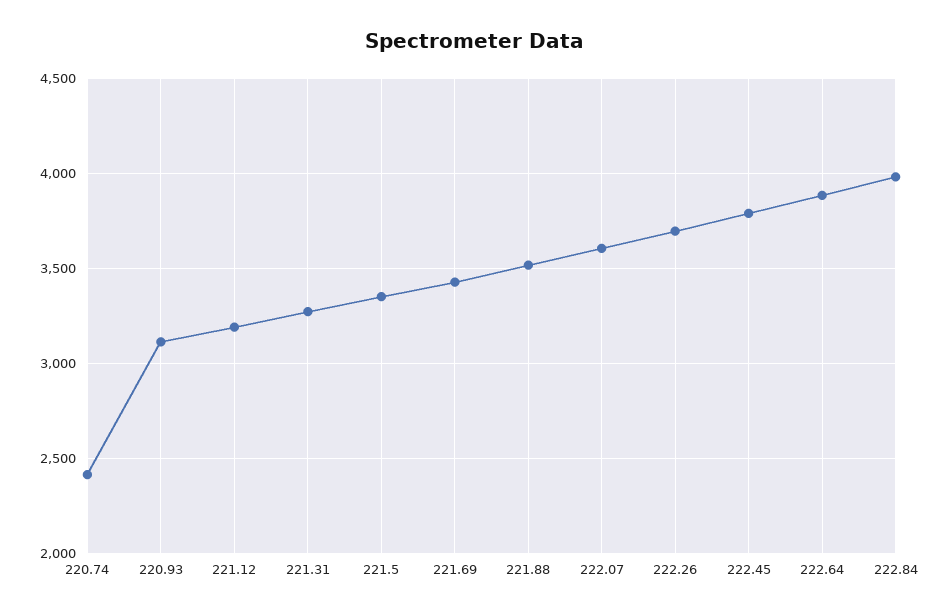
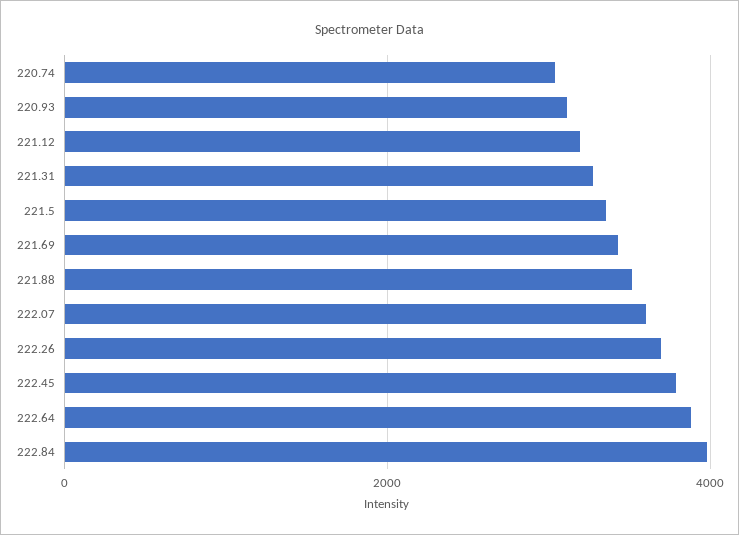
  {
-   "220.74": 2400,
+   "220.74": 3000,
    "220.93": 3100,
    "221.12": 3200,
    "221.31": 3250,
    "221.5": 3350,
    "221.69": 3450,
    "221.88": 3500,
    "222.07": 3600,
    "222.26": 3700,
    "222.45": 3800,
    "222.64": 3900,
    "222.84": 4000
  }

